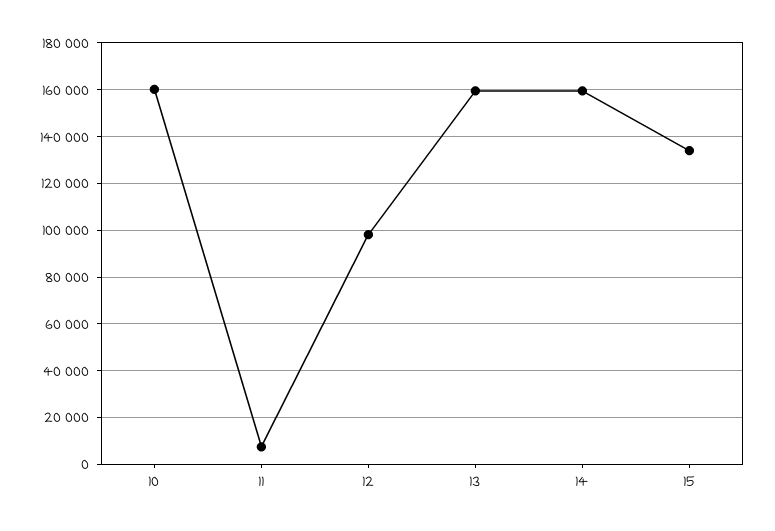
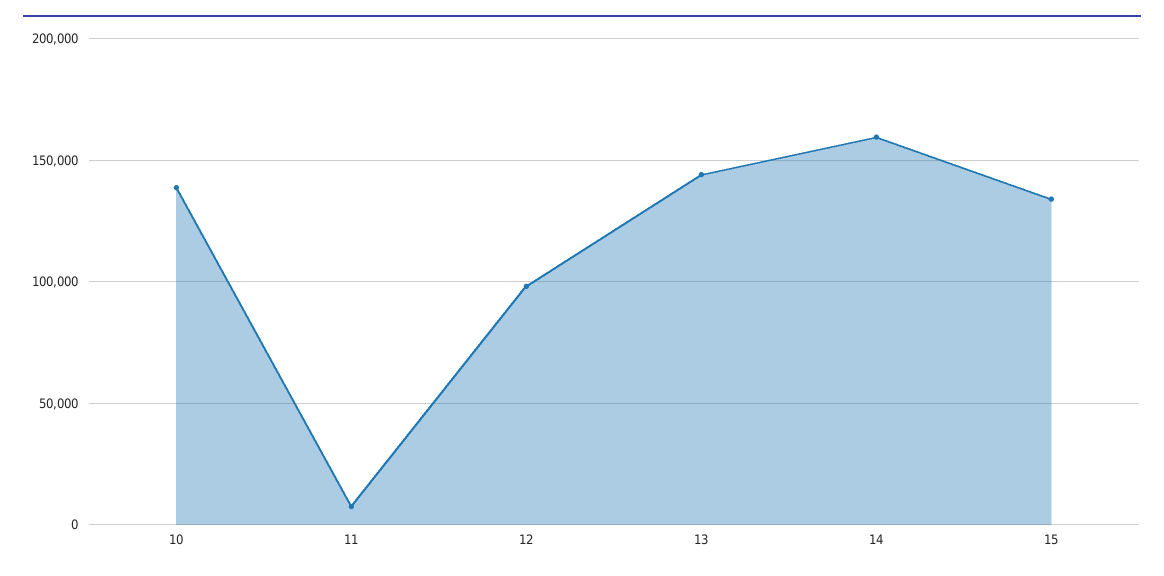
  {
-   "10": 160000,
+   "10": 140000,
    "11": 5000,
    "12": 100000,
-   "13": 160000,
+   "13": 145000,
    "14": 160000,
    "15": 135000
  }

